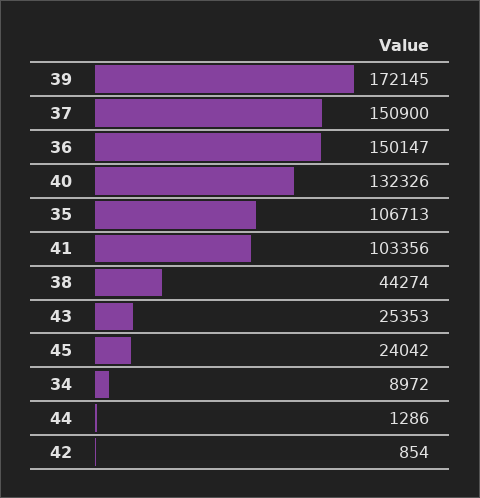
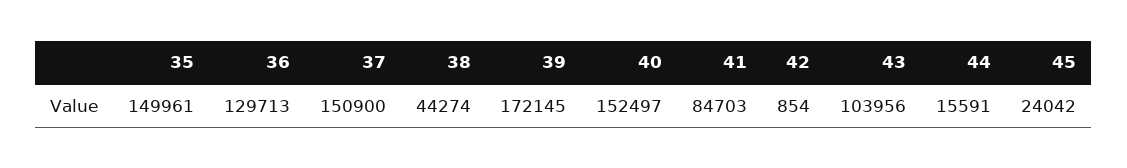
  {
    "39": 172145,
    "37": 150900,
-   "36": 150147,
+   "36": 129713,
-   "40": 132326,
+   "40": 152497,
-   "35": 106713,
+   "35": 149961,
-   "41": 103356,
+   "41": 84703,
    "38": 44274,
-   "43": 25353,
+   "43": 103956,
    "45": 24042,
-   "34": 8972,
-   "44": 1286,
+   "44": 15591,
    "42": 854
  }

